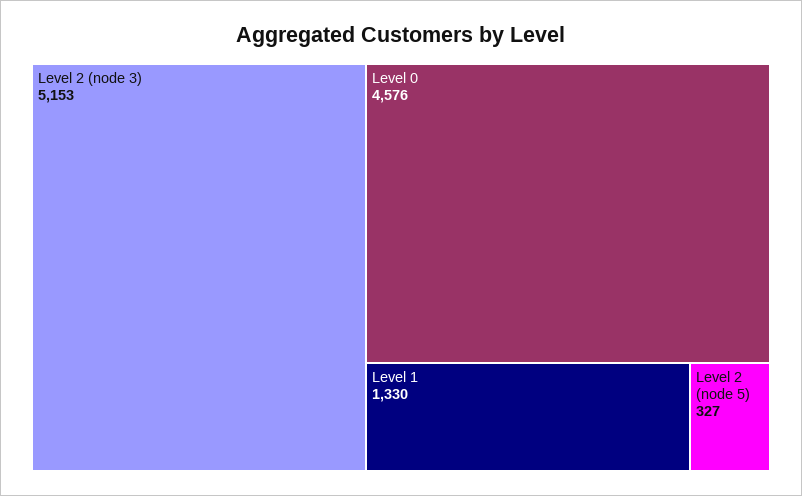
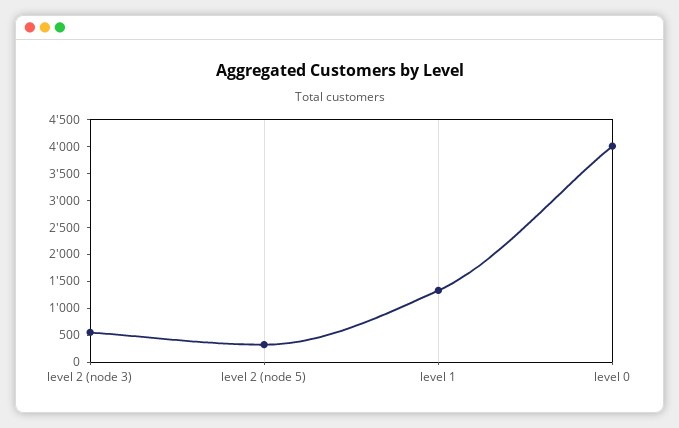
  {
-   "Level 2 (node 3)": 5153,
+   "Level 2 (node 3)": 500,
-   "Level 0": 4576,
+   "Level 0": 4000,
    "Level 1": 1330,
    "Level 2 (node 5)": 327
  }

